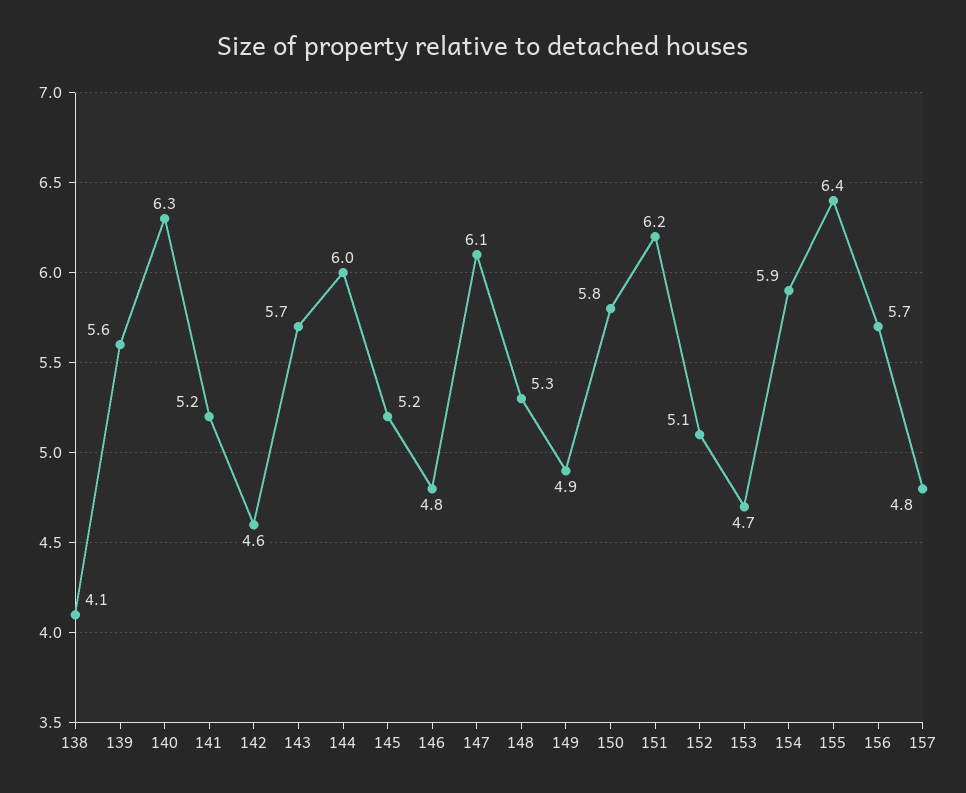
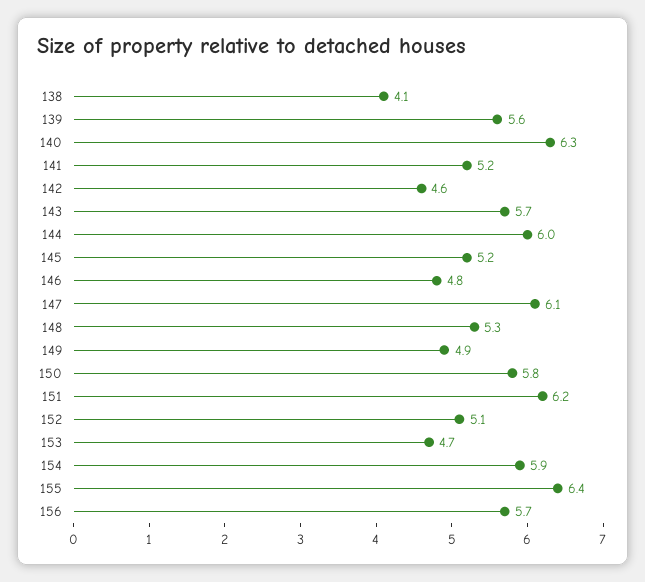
  {
    "138": 4.1,
    "139": 5.6,
    "140": 6.3,
    "141": 5.2,
    "142": 4.6,
    "143": 5.7,
    "144": 6,
    "145": 5.2,
    "146": 4.8,
    "147": 6.1,
    "148": 5.3,
    "149": 4.9,
    "150": 5.8,
    "151": 6.2,
    "152": 5.1,
    "153": 4.7,
    "154": 5.9,
    "155": 6.4,
-   "156": 5.7,
+   "156": 5.7
-   "157": 4.8
  }

